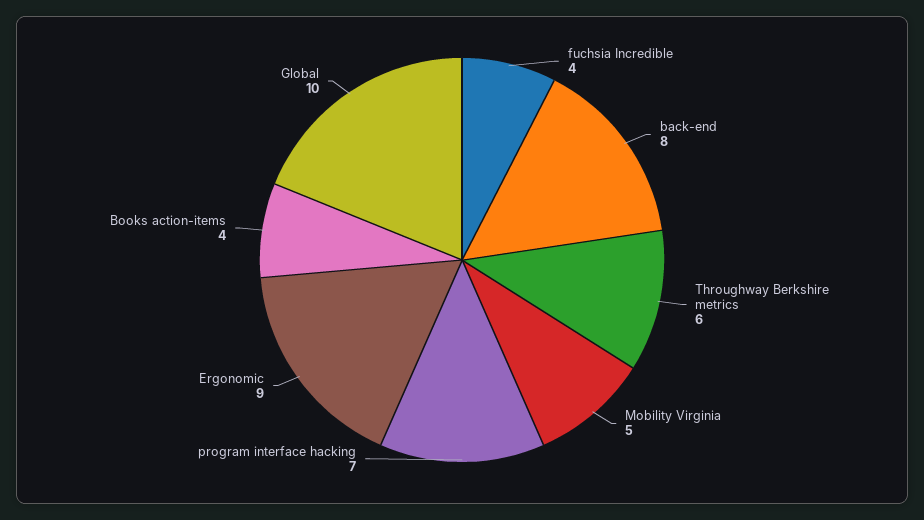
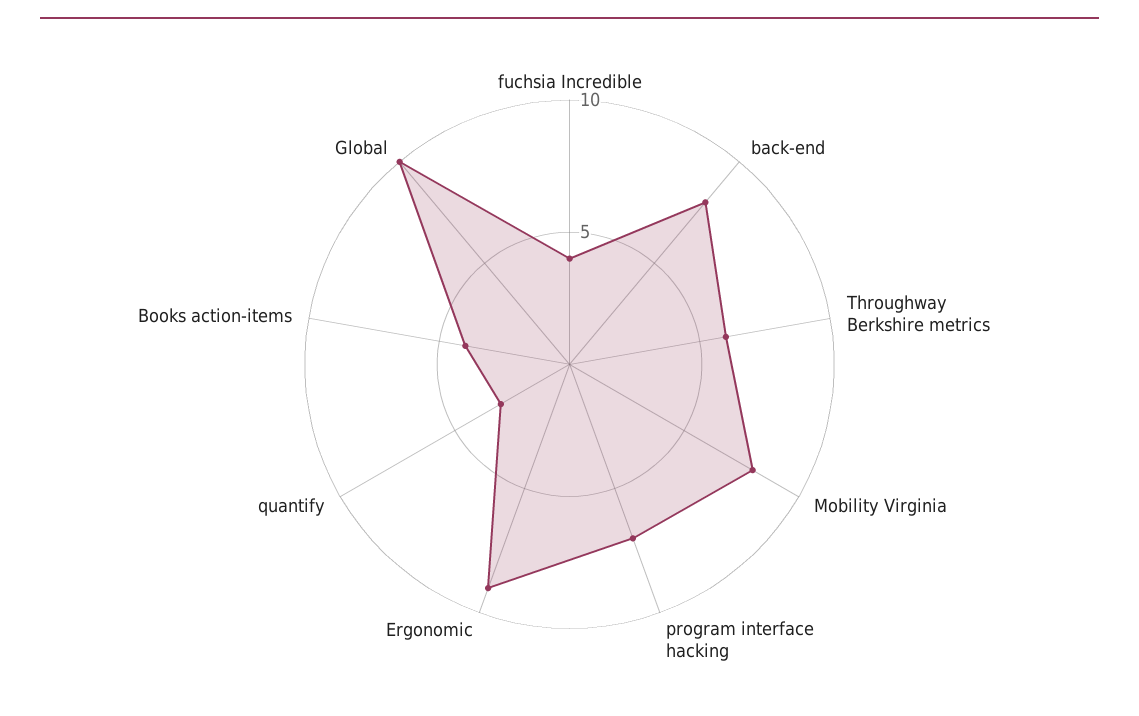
  {
    "fuchsia Incredible": 4,
    "back-end": 8,
    "Throughway Berkshire metrics": 6,
-   "Mobility Virginia": 5,
+   "Mobility Virginia": 8,
    "program interface hacking": 7,
    "Ergonomic": 9,
    "Books action-items": 4,
-   "Global": 10
+   "Global": 10,
+   "quantify": 3
  }

